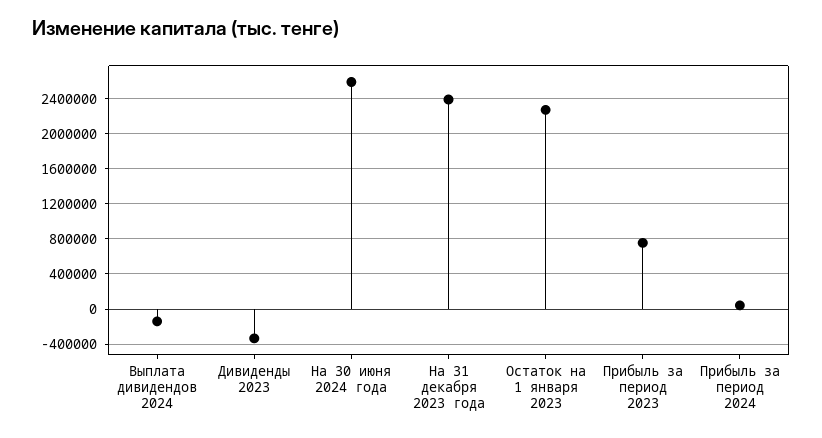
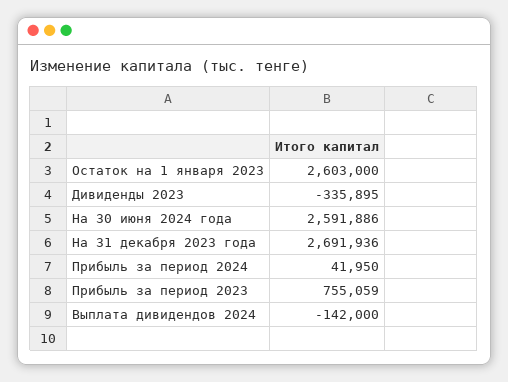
  {
    "Выплата дивидендов 2024": -142000,
    "Дивиденды 2023": -335895,
    "На 30 июня 2024 года": 2591886,
-   "На 31 декабря 2023 года": 2400000,
+   "На 31 декабря 2023 года": 2691936,
-   "Остаток на 1 января 2023": 2300000,
+   "Остаток на 1 января 2023": 2603000,
    "Прибыль за период 2023": 755059,
    "Прибыль за период 2024": 41950
  }

